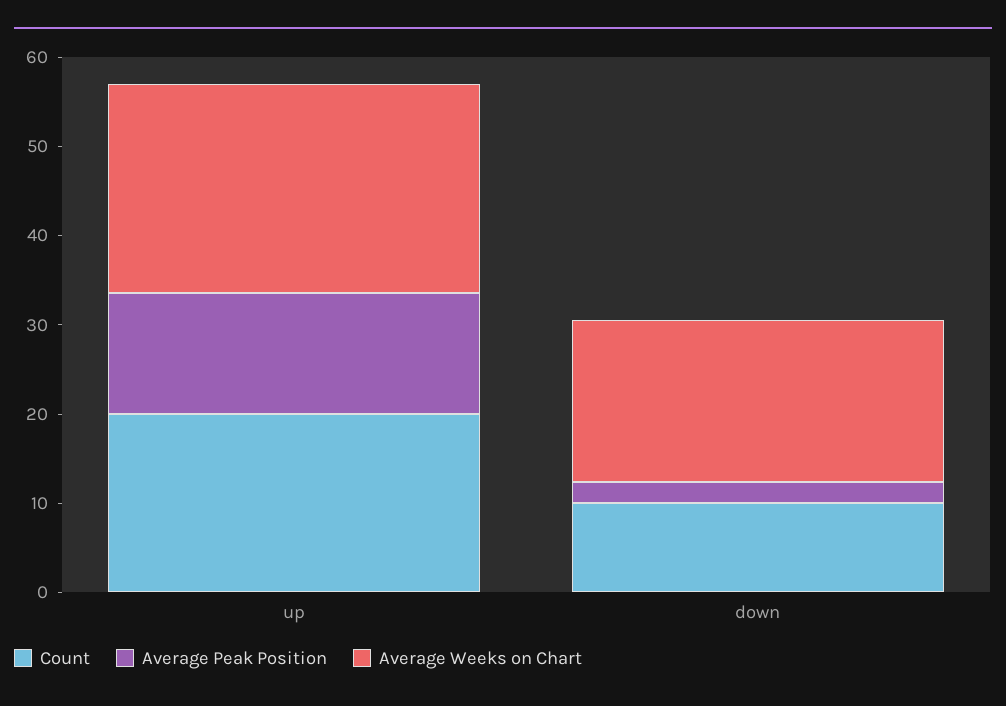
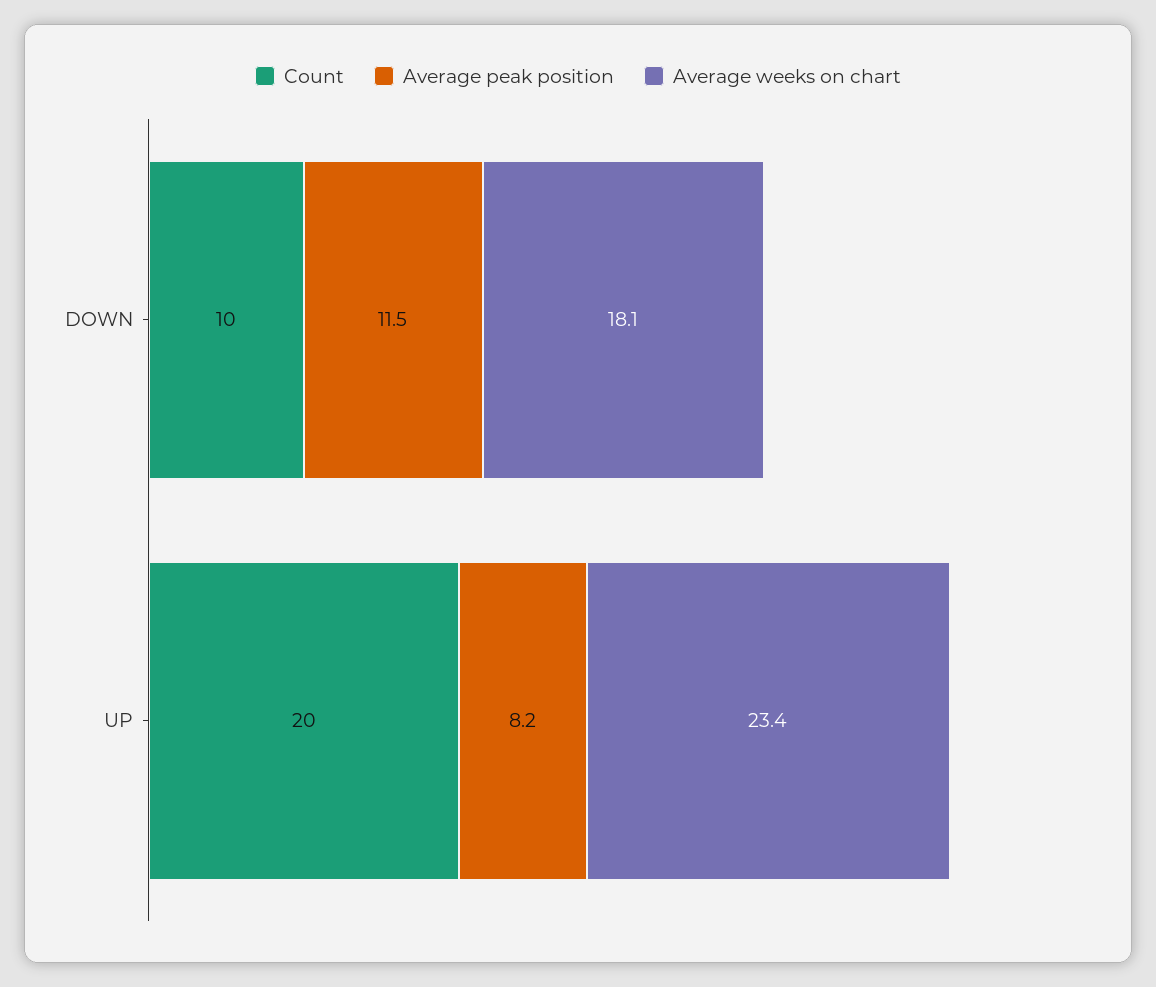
  {
    "Count": {
      "up": 20,
      "down": 10
    },
    "Average Peak Position": {
-     "up": 14,
+     "up": 8.2,
-     "down": 2
+     "down": 11.5
    },
    "Average Weeks on Chart": {
      "up": 23.4,
      "down": 18.1
    }
  }

